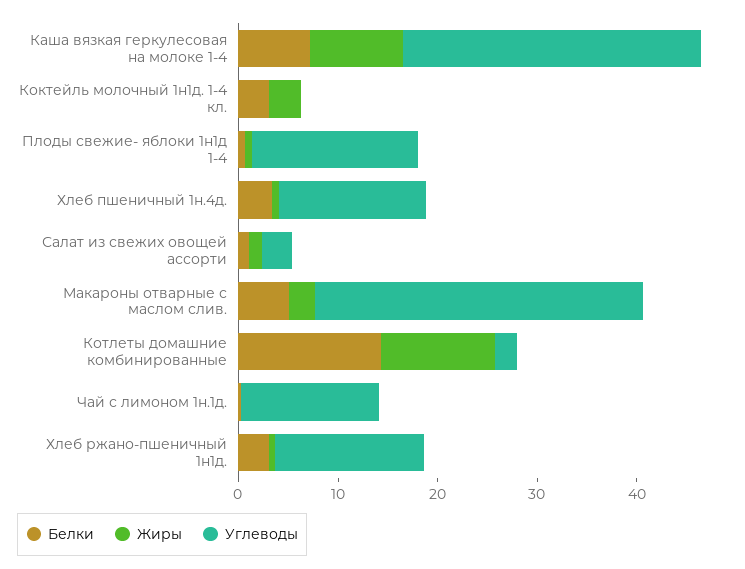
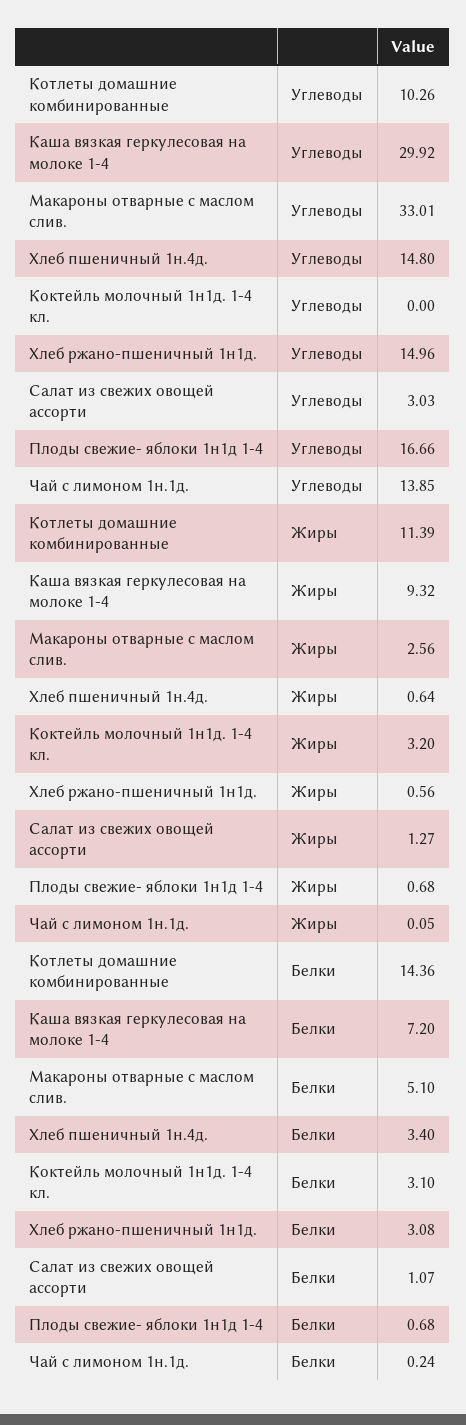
  {
    "Белки": {
      "Каша вязкая геркулесовая на молоке 1-4": 7.2,
      "Коктейль молочный 1н1д. 1-4 кл.": 3.1,
      "Плоды свежие- яблоки 1н1д 1-4": 0.68,
      "Хлеб пшеничный 1н.4д.": 3.4,
      "Салат из свежих овощей ассорти": 1.07,
      "Макароны отварные с маслом слив.": 5.1,
      "Котлеты домашние комбинированные": 14.36,
      "Чай с лимоном 1н.1д.": 0.24,
      "Хлеб ржано-пшеничный 1н1д.": 3.08
    },
    "Жиры": {
      "Каша вязкая геркулесовая на молоке 1-4": 9.32,
      "Коктейль молочный 1н1д. 1-4 кл.": 3.2,
      "Плоды свежие- яблоки 1н1д 1-4": 0.68,
      "Хлеб пшеничный 1н.4д.": 0.64,
      "Салат из свежих овощей ассорти": 1.27,
      "Макароны отварные с маслом слив.": 2.56,
      "Котлеты домашние комбинированные": 11.39,
      "Чай с лимоном 1н.1д.": 0.05,
      "Хлеб ржано-пшеничный 1н1д.": 0.56
    },
    "Углеводы": {
      "Каша вязкая геркулесовая на молоке 1-4": 29.92,
      "Коктейль молочный 1н1д. 1-4 кл.": 0,
      "Плоды свежие- яблоки 1н1д 1-4": 16.66,
      "Хлеб пшеничный 1н.4д.": 14.8,
      "Салат из свежих овощей ассорти": 3.03,
      "Макароны отварные с маслом слив.": 33.01,
-     "Котлеты домашние комбинированные": 2,
+     "Котлеты домашние комбинированные": 10.26,
      "Чай с лимоном 1н.1д.": 13.85,
      "Хлеб ржано-пшеничный 1н1д.": 14.96
    }
  }

